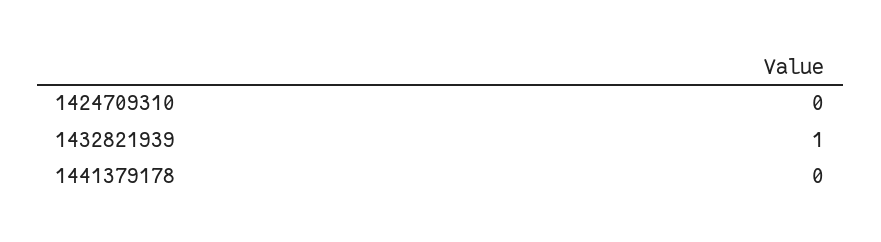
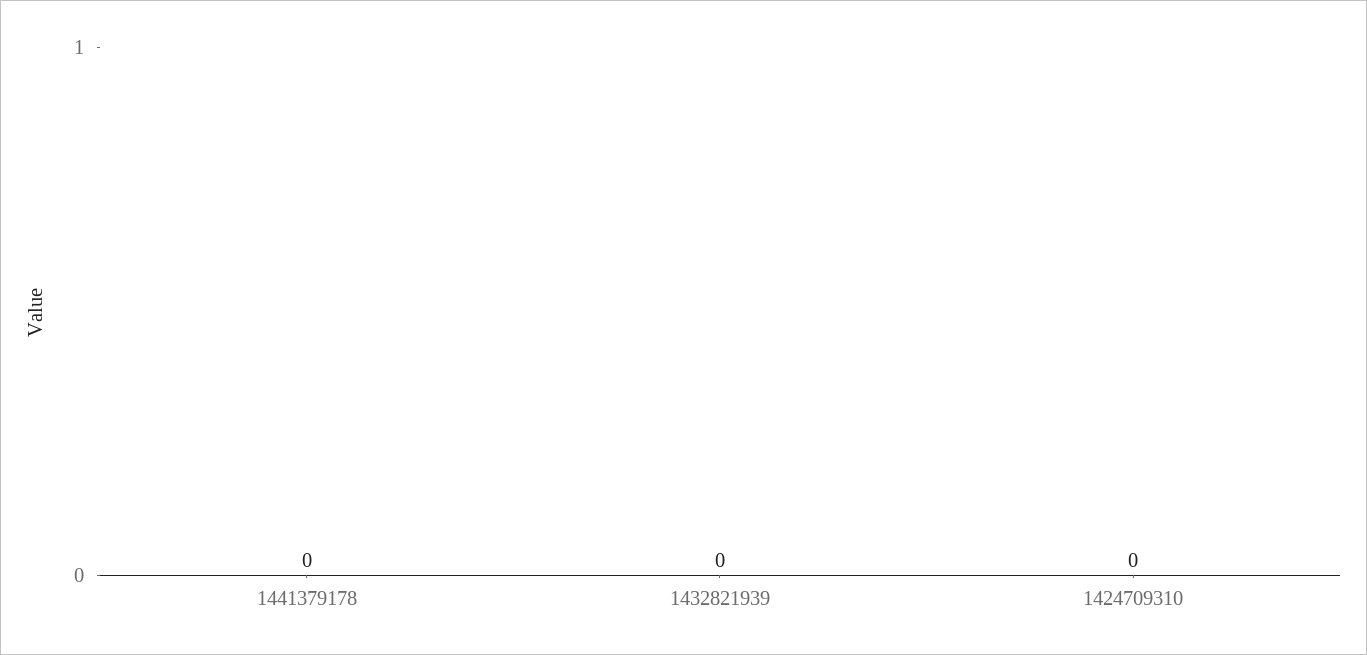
  {
    "1424709310": 0,
-   "1432821939": 1,
+   "1432821939": 0,
    "1441379178": 0
  }

